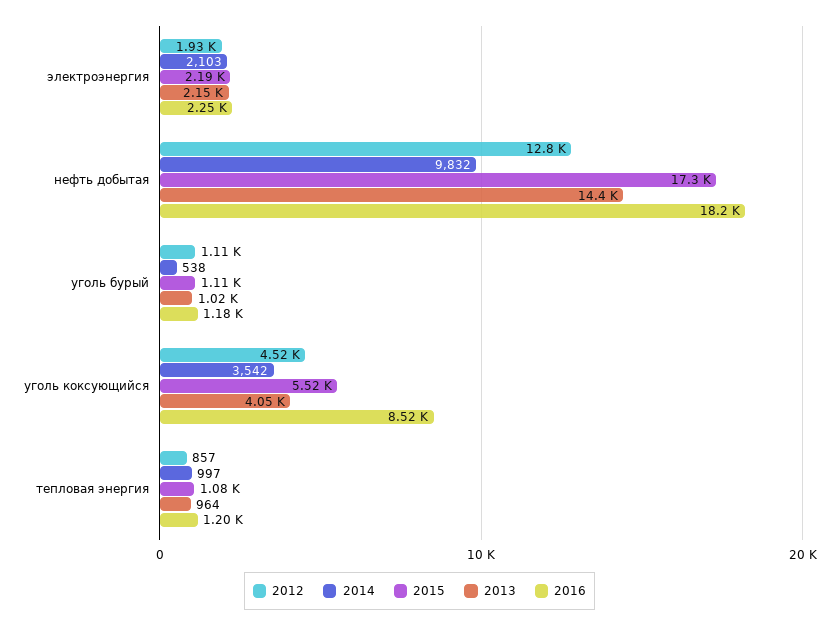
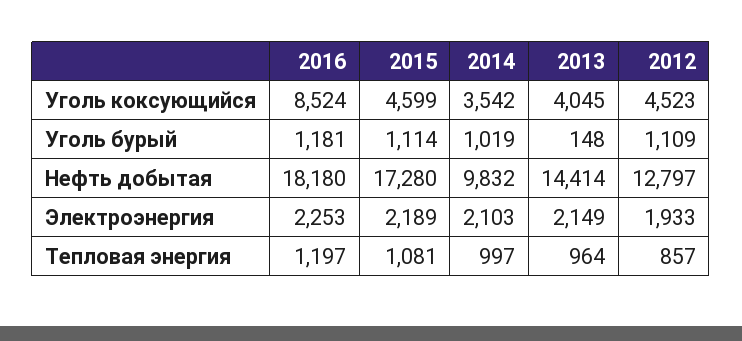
  {
    "2012": {
      "электроэнергия": 1933,
      "нефть добытая": 12797,
      "уголь бурый": 1109,
      "уголь коксующийся": 4523,
      "тепловая энергия": 857
    },
    "2014": {
      "электроэнергия": 2103,
      "нефть добытая": 9832,
-     "уголь бурый": 538,
+     "уголь бурый": 1019,
      "уголь коксующийся": 3542,
      "тепловая энергия": 997
    },
    "2015": {
      "электроэнергия": 2189,
      "нефть добытая": 17280,
      "уголь бурый": 1114,
-     "уголь коксующийся": 5520,
+     "уголь коксующийся": 4599,
      "тепловая энергия": 1081
    },
    "2013": {
      "электроэнергия": 2149,
      "нефть добытая": 14414,
-     "уголь бурый": 1020,
+     "уголь бурый": 148,
      "уголь коксующийся": 4045,
      "тепловая энергия": 964
    },
    "2016": {
      "электроэнергия": 2253,
      "нефть добытая": 18180,
      "уголь бурый": 1181,
      "уголь коксующийся": 8524,
      "тепловая энергия": 1197
    }
  }

